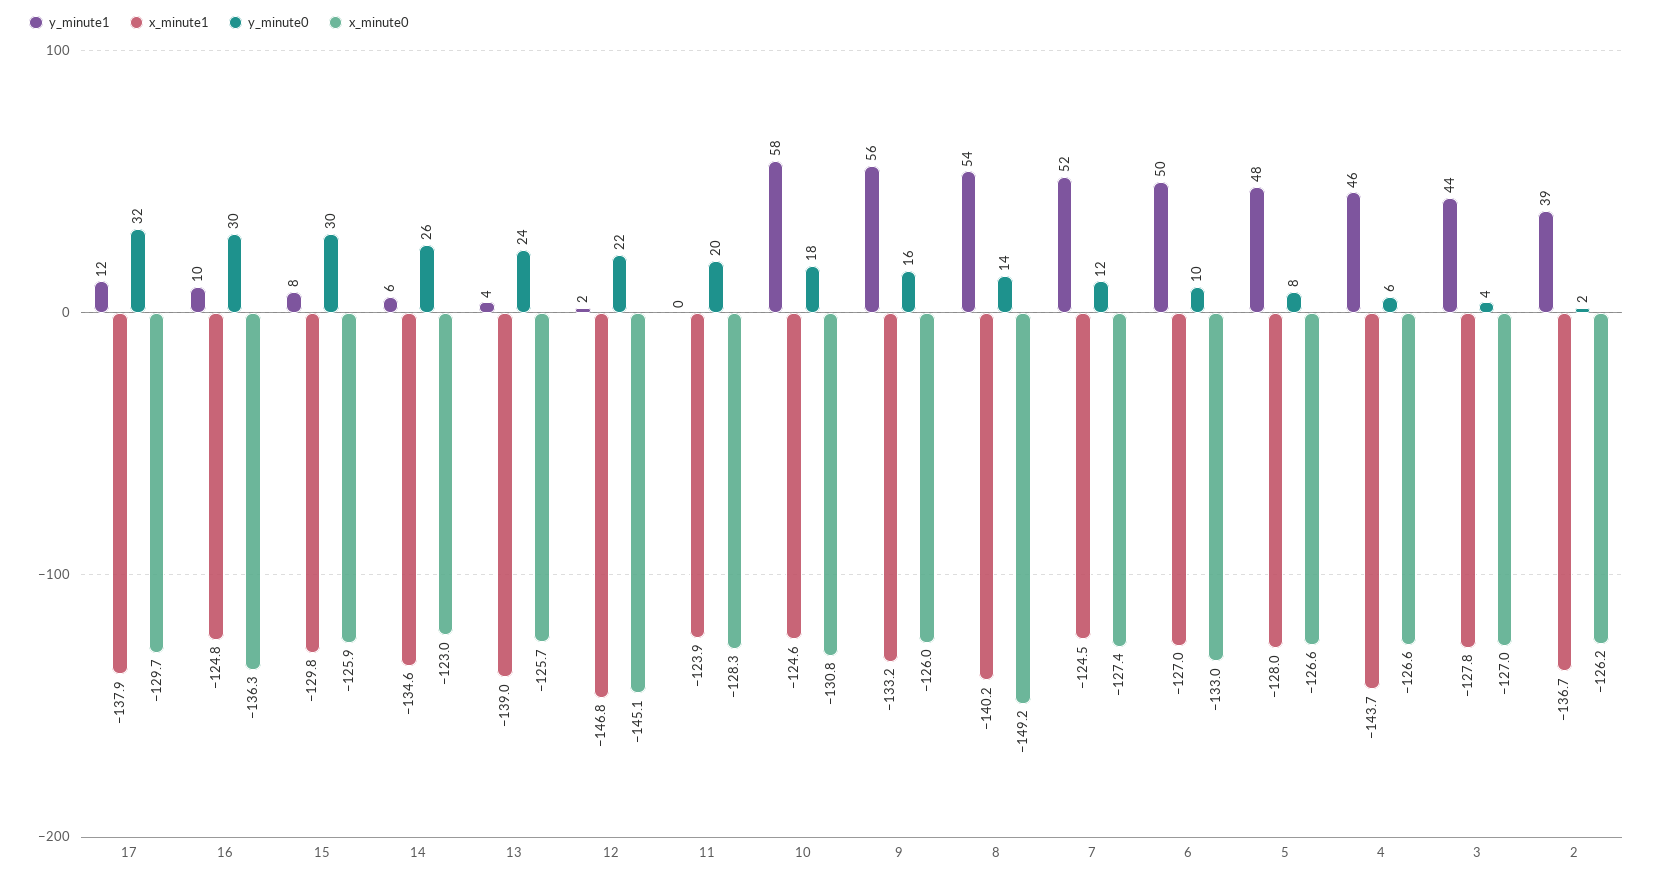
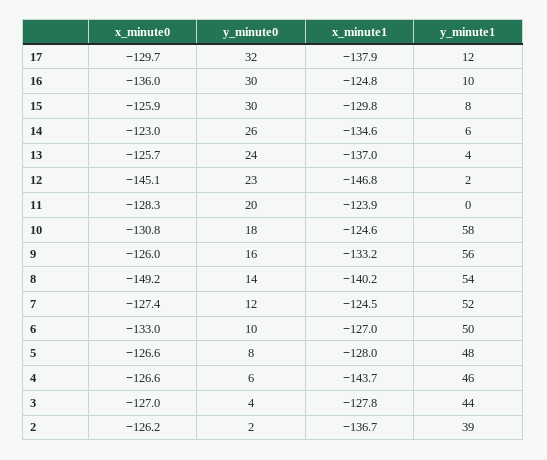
  {
    "y_minute1": {
      "17": 12,
      "16": 10,
      "15": 8,
      "14": 6,
      "13": 4,
      "12": 2,
      "11": 0,
      "10": 58,
      "9": 56,
      "8": 54,
      "7": 52,
      "6": 50,
      "5": 48,
      "4": 46,
      "3": 44,
      "2": 39
    },
    "x_minute1": {
      "17": -137.9,
      "16": -124.8,
      "15": -129.8,
      "14": -134.6,
-     "13": -139,
+     "13": -137,
      "12": -146.8,
      "11": -123.9,
      "10": -124.6,
      "9": -133.2,
      "8": -140.2,
      "7": -124.5,
      "6": -127,
      "5": -128,
      "4": -143.7,
      "3": -127.8,
      "2": -136.7
    },
    "y_minute0": {
      "17": 32,
      "16": 30,
      "15": 30,
      "14": 26,
      "13": 24,
-     "12": 22,
+     "12": 23,
      "11": 20,
      "10": 18,
      "9": 16,
      "8": 14,
      "7": 12,
      "6": 10,
      "5": 8,
      "4": 6,
      "3": 4,
      "2": 2
    },
    "x_minute0": {
      "17": -129.7,
-     "16": -136.3,
+     "16": -136,
      "15": -125.9,
      "14": -123,
      "13": -125.7,
      "12": -145.1,
      "11": -128.3,
      "10": -130.8,
      "9": -126,
      "8": -149.2,
      "7": -127.4,
      "6": -133,
      "5": -126.6,
      "4": -126.6,
      "3": -127,
      "2": -126.2
    }
  }

